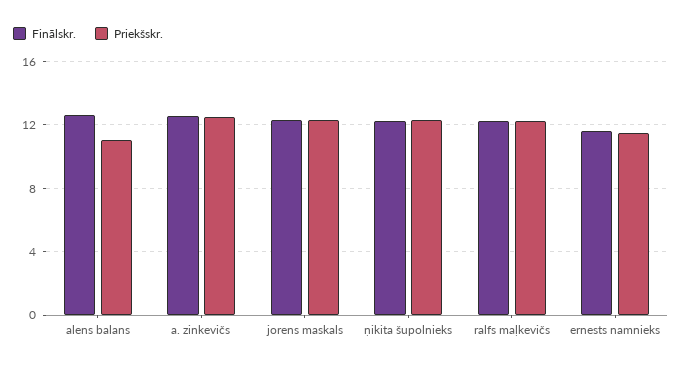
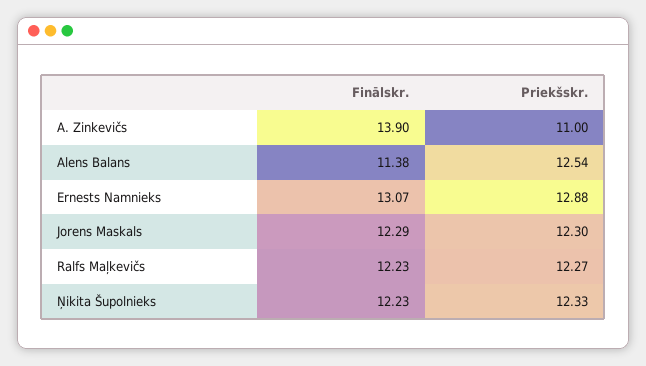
  {
    "Finālskr.": {
-     "alens balans": 12.5,
+     "alens balans": 11.38,
-     "a. zinkevičs": 12.5,
+     "a. zinkevičs": 13.9,
      "jorens maskals": 12.29,
      "ņikita šupolnieks": 12.23,
      "ralfs maļkevičs": 12.23,
-     "ernests namnieks": 11.5
+     "ernests namnieks": 13.07
    },
    "Priekšskr.": {
-     "alens balans": 11,
+     "alens balans": 12.54,
-     "a. zinkevičs": 12.5,
+     "a. zinkevičs": 11,
      "jorens maskals": 12.3,
      "ņikita šupolnieks": 12.33,
      "ralfs maļkevičs": 12.27,
-     "ernests namnieks": 11.5
+     "ernests namnieks": 12.88
    }
  }

